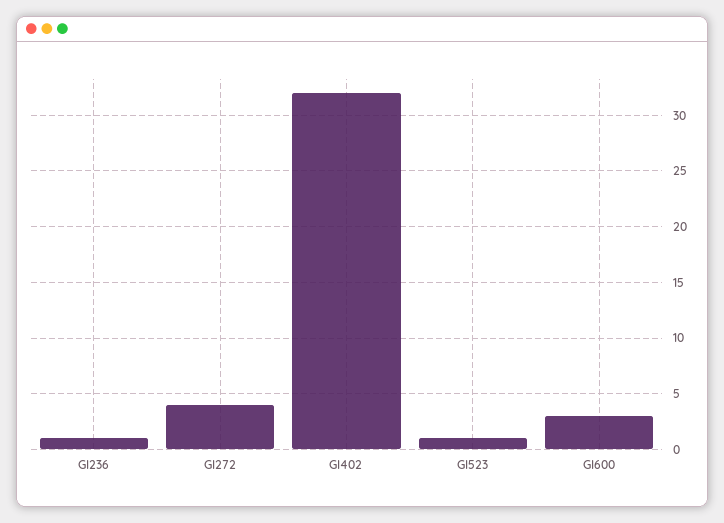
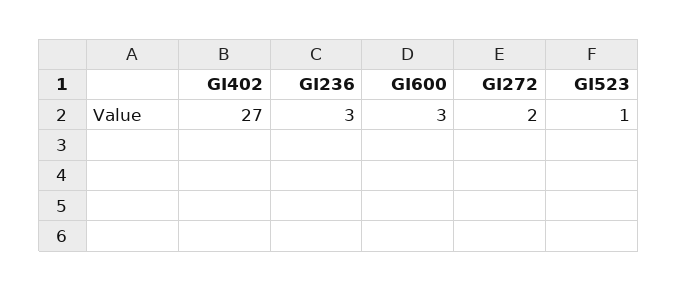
  {
-   "GI236": 1,
+   "GI236": 3,
-   "GI272": 4,
+   "GI272": 2,
-   "GI402": 32,
+   "GI402": 27,
    "GI523": 1,
    "GI600": 3
  }

